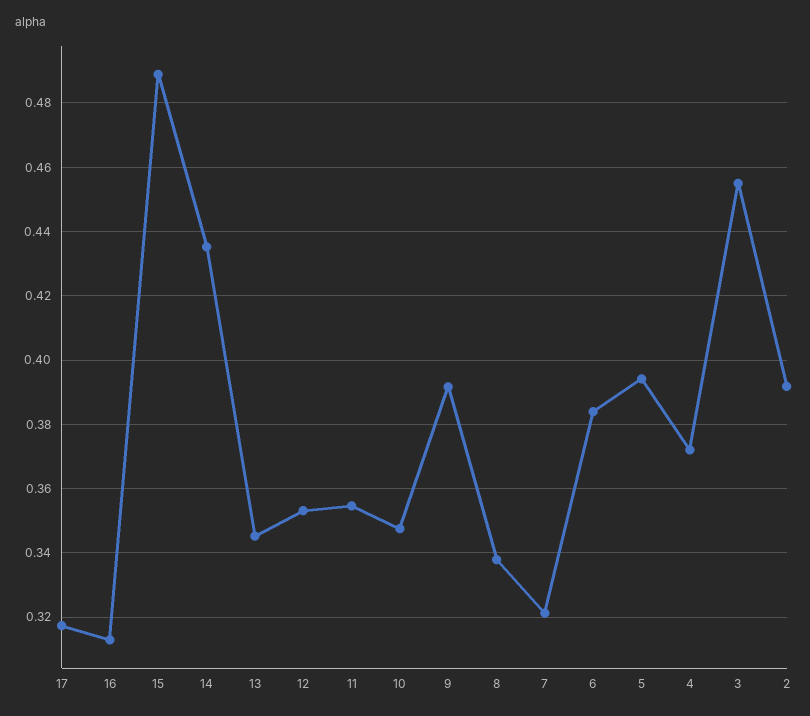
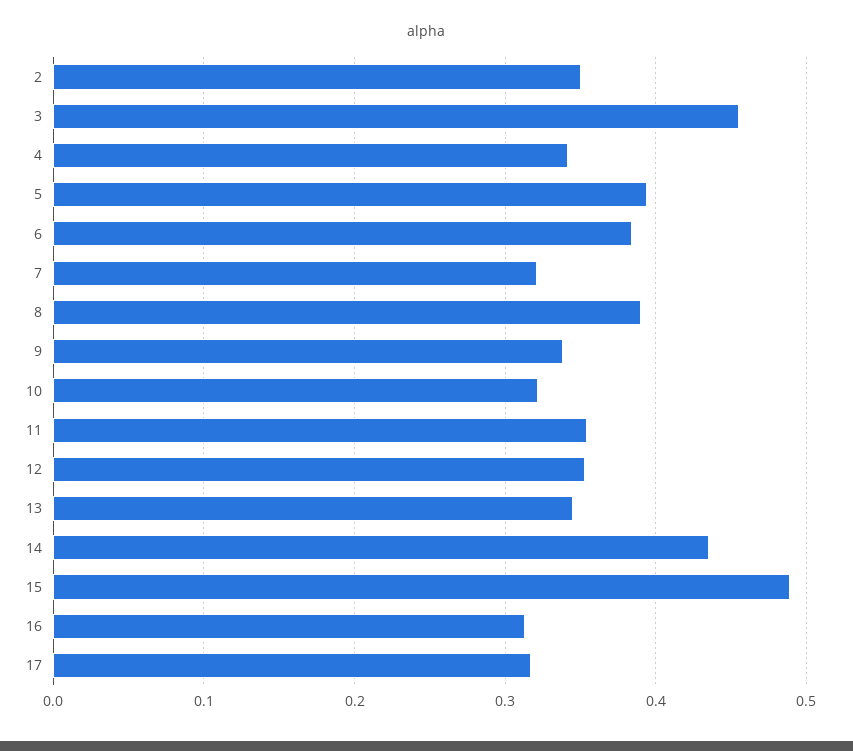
  {
    "17": 0.318,
    "16": 0.312,
    "15": 0.488,
    "14": 0.436,
    "13": 0.346,
    "12": 0.354,
    "11": 0.354,
-   "10": 0.348,
+   "10": 0.32,
-   "9": 0.392,
+   "9": 0.34,
-   "8": 0.338,
+   "8": 0.39,
    "7": 0.322,
    "6": 0.384,
    "5": 0.394,
-   "4": 0.372,
+   "4": 0.34,
    "3": 0.456,
-   "2": 0.392
+   "2": 0.35
  }

